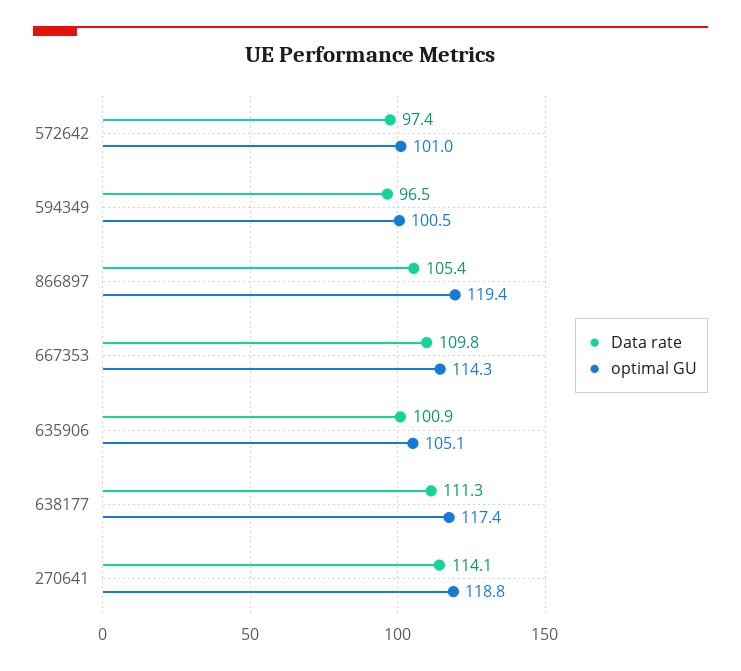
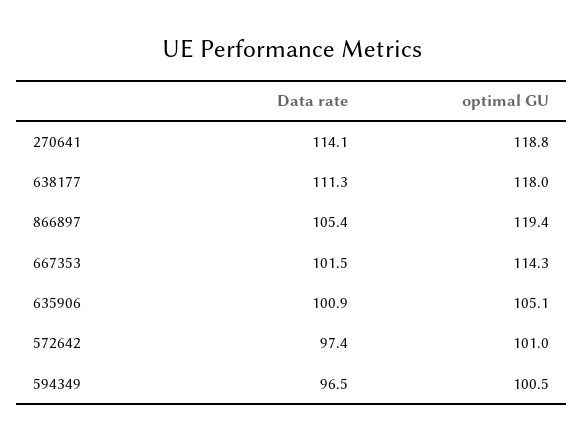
  {
    "Data rate": {
      "572642": 97.4,
      "594349": 96.5,
      "866897": 105.4,
-     "667353": 109.8,
+     "667353": 101.5,
      "635906": 100.9,
      "638177": 111.3,
      "270641": 114.1
    },
    "optimal GU": {
      "572642": 101,
      "594349": 100.5,
      "866897": 119.4,
      "667353": 114.3,
      "635906": 105.1,
-     "638177": 117.4,
+     "638177": 118,
      "270641": 118.8
    }
  }

